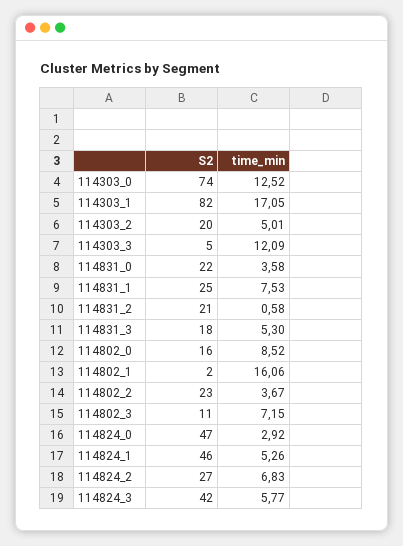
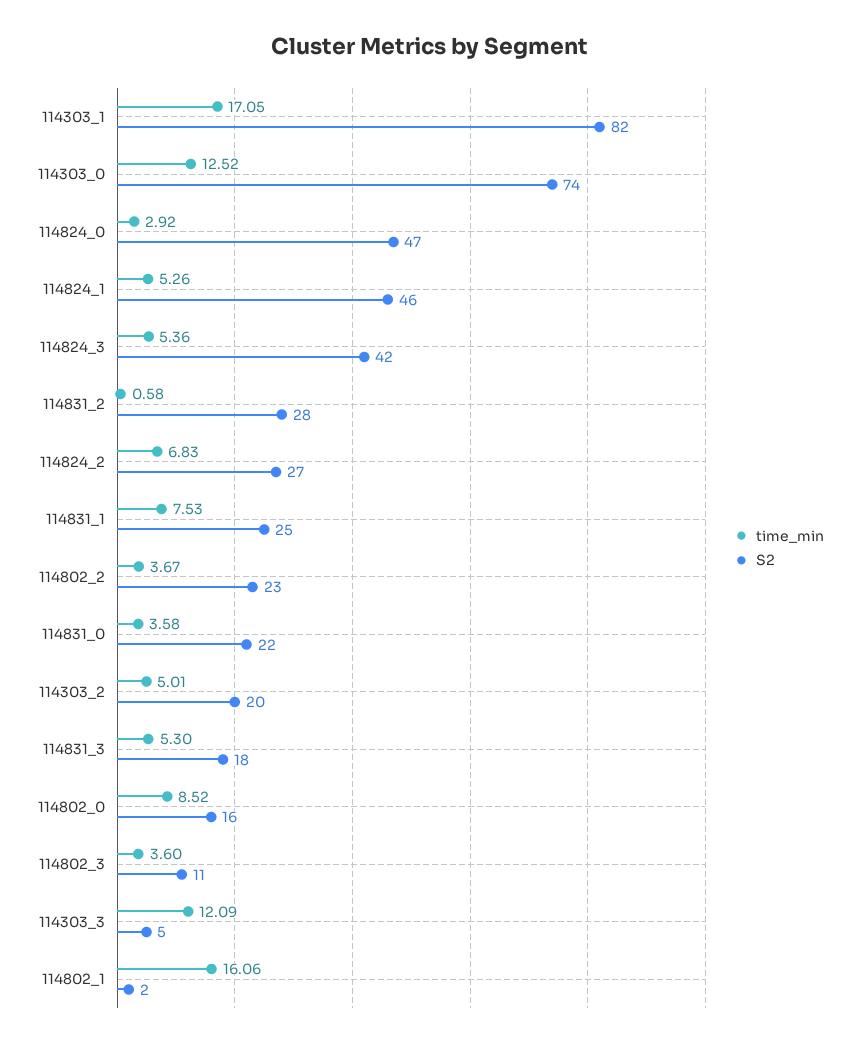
  {
    "S2": {
      "114303_0": 74,
      "114303_1": 82,
      "114303_2": 20,
      "114303_3": 5,
      "114831_0": 22,
      "114831_1": 25,
-     "114831_2": 21,
+     "114831_2": 28,
      "114831_3": 18,
      "114802_0": 16,
      "114802_1": 2,
      "114802_2": 23,
      "114802_3": 11,
      "114824_0": 47,
      "114824_1": 46,
      "114824_2": 27,
      "114824_3": 42
    },
    "time_min": {
      "114303_0": 12.52,
      "114303_1": 17.05,
      "114303_2": 5.01,
      "114303_3": 12.09,
      "114831_0": 3.58,
      "114831_1": 7.53,
      "114831_2": 0.58,
      "114831_3": 5.3,
      "114802_0": 8.52,
      "114802_1": 16.06,
      "114802_2": 3.67,
-     "114802_3": 7.15,
+     "114802_3": 3.6,
      "114824_0": 2.92,
      "114824_1": 5.26,
      "114824_2": 6.83,
-     "114824_3": 5.77
+     "114824_3": 5.36
    }
  }

